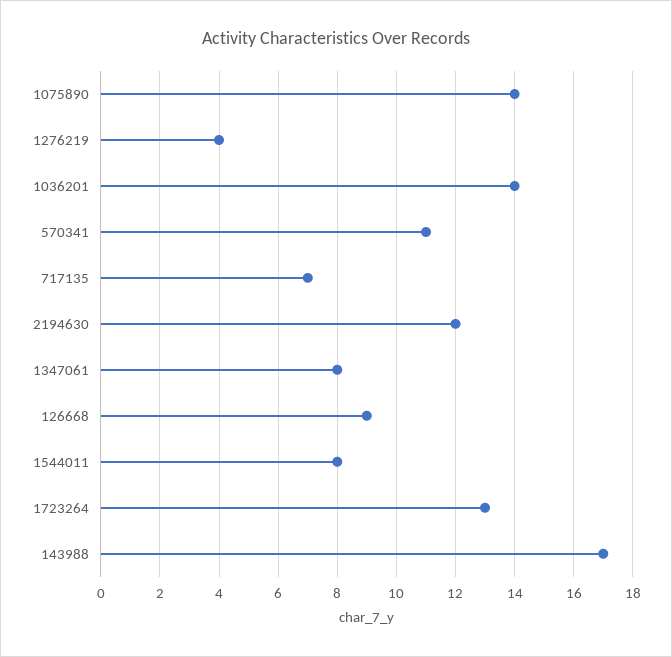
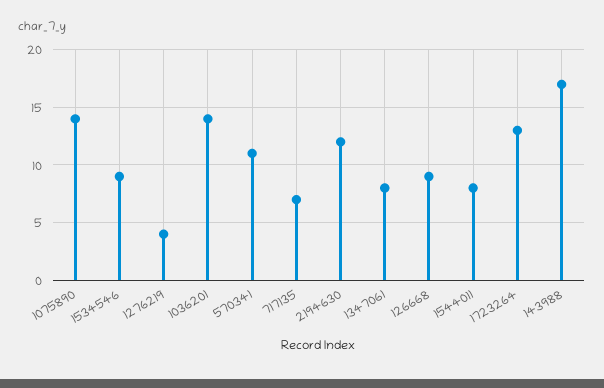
  {
    "1075890": 14,
    "1276219": 4,
    "1036201": 14,
    "570341": 11,
    "717135": 7,
    "2194630": 12,
    "1347061": 8,
    "126668": 9,
    "1544011": 8,
    "1723264": 13,
-   "143988": 17
+   "143988": 17,
+   "1534546": 9
  }

